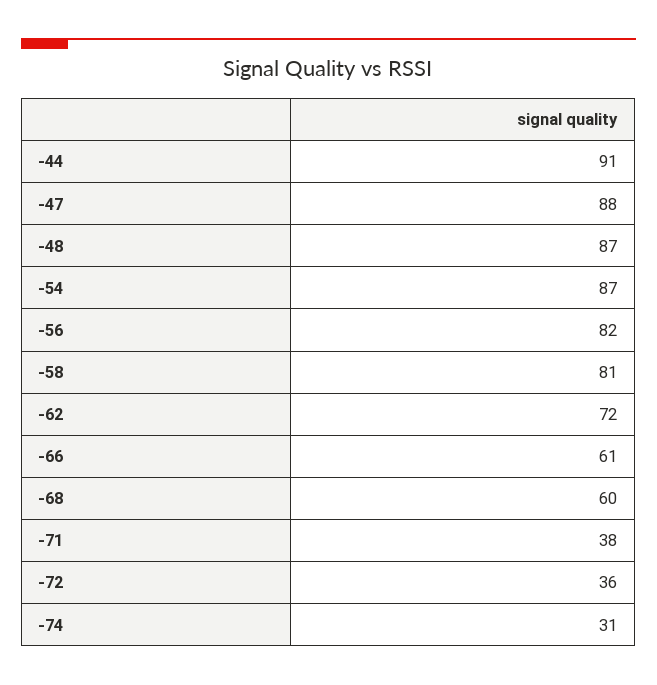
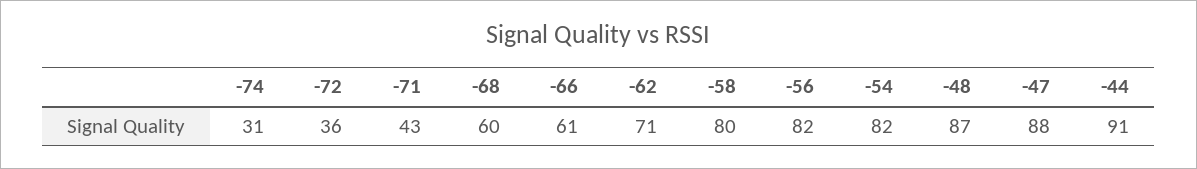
  {
    "-44": 91,
    "-47": 88,
    "-48": 87,
-   "-54": 87,
+   "-54": 82,
    "-56": 82,
-   "-58": 81,
+   "-58": 80,
-   "-62": 72,
+   "-62": 71,
    "-66": 61,
    "-68": 60,
-   "-71": 38,
+   "-71": 43,
    "-72": 36,
    "-74": 31
  }

